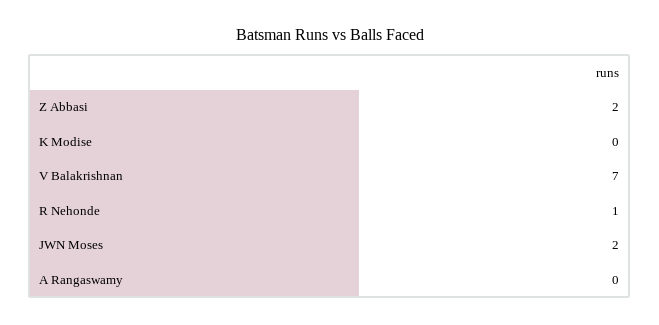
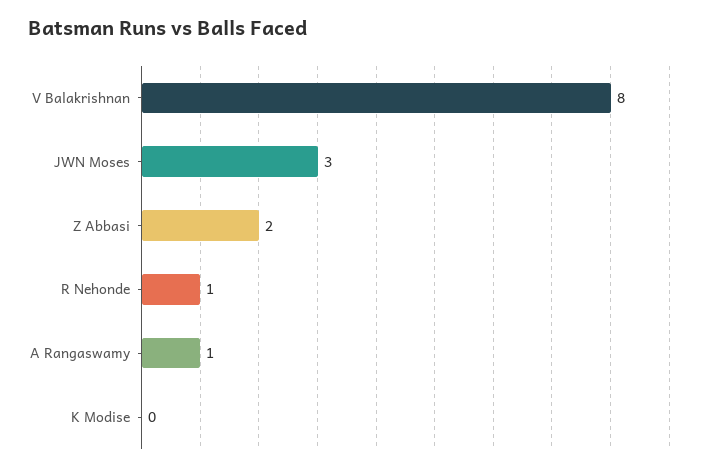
  {
    "Z Abbasi": 2,
    "K Modise": 0,
-   "V Balakrishnan": 7,
+   "V Balakrishnan": 8,
    "R Nehonde": 1,
-   "JWN Moses": 2,
+   "JWN Moses": 3,
-   "A Rangaswamy": 0
+   "A Rangaswamy": 1
  }

